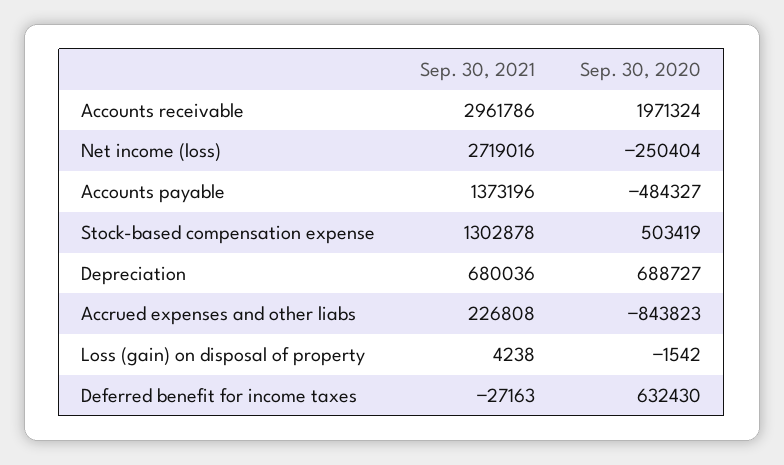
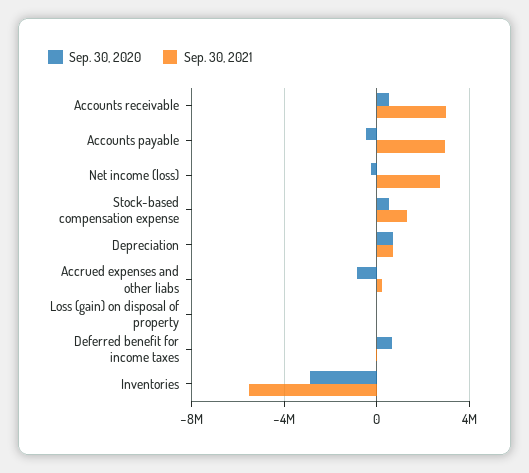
  {
    "Sep. 30, 2021": {
      "Accounts receivable": 2961786,
      "Net income (loss)": 2719016,
-     "Accounts payable": 1373196,
+     "Accounts payable": 3000000,
      "Stock-based compensation expense": 1302878,
      "Depreciation": 680036,
      "Accrued expenses and other liabs": 226808,
      "Loss (gain) on disposal of property": 4238,
-     "Deferred benefit for income taxes": -27163
+     "Deferred benefit for income taxes": -27163,
+     "Inventories": -5500000
    },
    "Sep. 30, 2020": {
-     "Accounts receivable": 1971324,
+     "Accounts receivable": 500000,
      "Net income (loss)": -250404,
      "Accounts payable": -484327,
      "Stock-based compensation expense": 503419,
      "Depreciation": 688727,
      "Accrued expenses and other liabs": -843823,
      "Loss (gain) on disposal of property": -1542,
-     "Deferred benefit for income taxes": 632430
+     "Deferred benefit for income taxes": 632430,
+     "Inventories": -3000000
    }
  }

